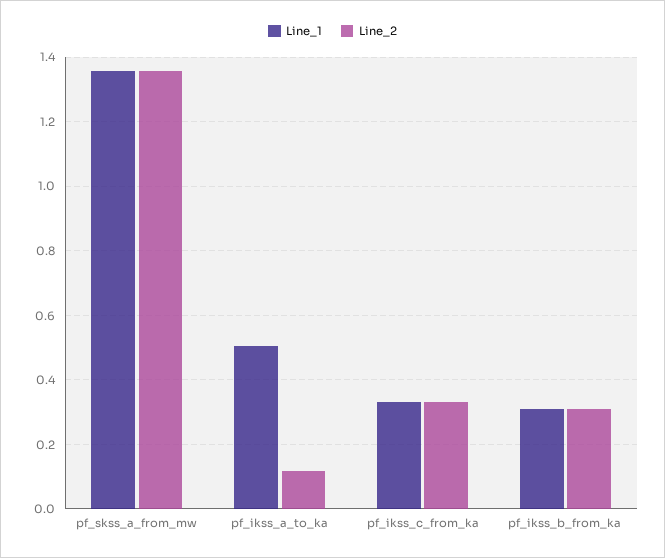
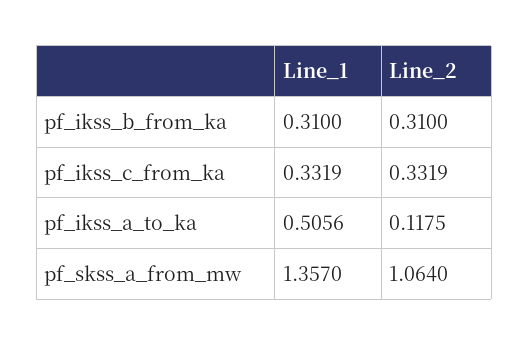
  {
    "Line_1": {
      "pf_skss_a_from_mw": 1.357,
      "pf_ikss_a_to_ka": 0.5056,
      "pf_ikss_c_from_ka": 0.3319,
      "pf_ikss_b_from_ka": 0.31
    },
    "Line_2": {
-     "pf_skss_a_from_mw": 1.36,
+     "pf_skss_a_from_mw": 1.064,
      "pf_ikss_a_to_ka": 0.1175,
      "pf_ikss_c_from_ka": 0.3319,
      "pf_ikss_b_from_ka": 0.31
    }
  }

